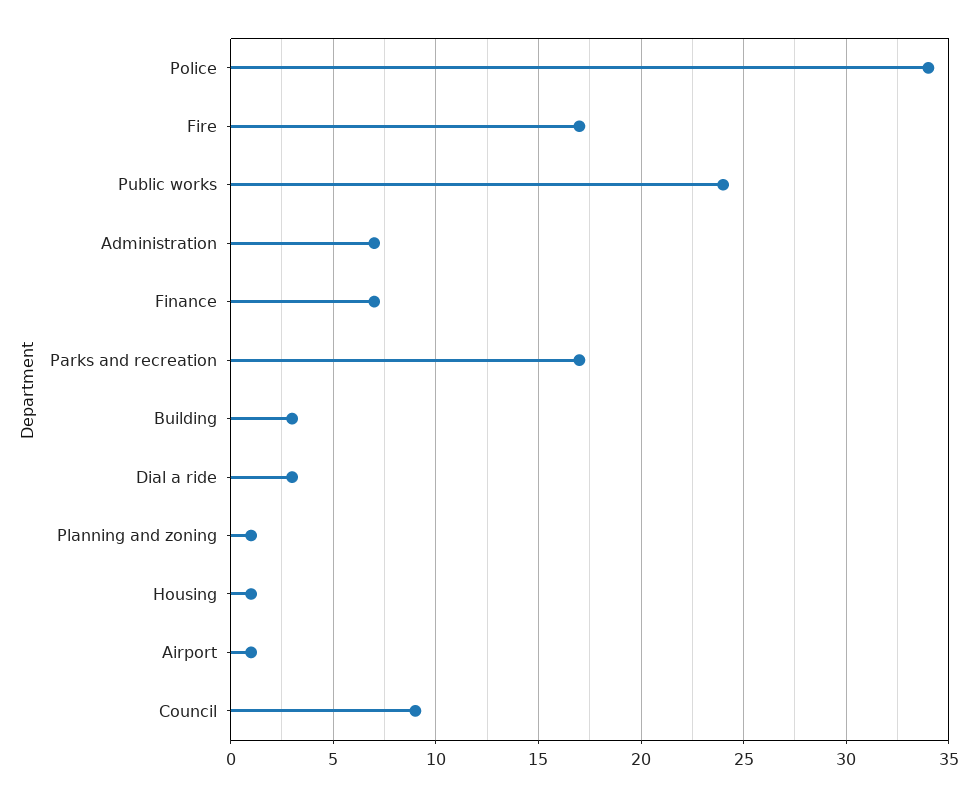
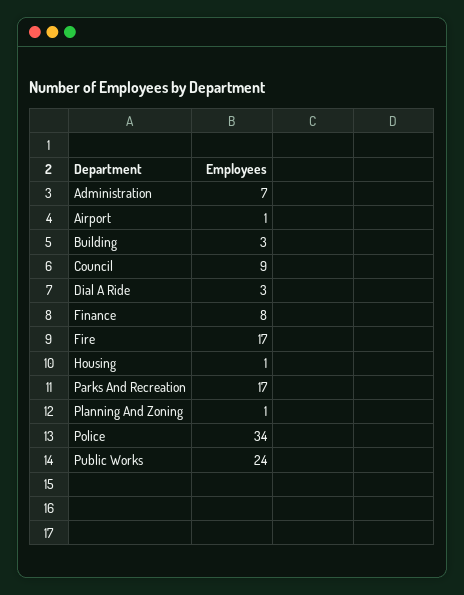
  {
    "Police": 34,
    "Fire": 17,
    "Public works": 24,
    "Administration": 7,
-   "Finance": 7,
+   "Finance": 8,
    "Parks and recreation": 17,
    "Building": 3,
    "Dial a ride": 3,
    "Planning and zoning": 1,
    "Housing": 1,
    "Airport": 1,
    "Council": 9
  }

